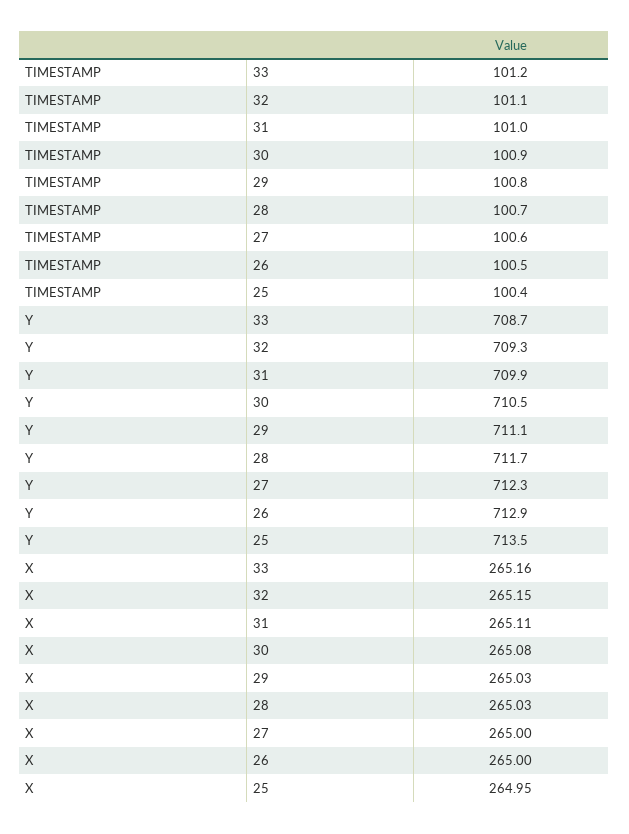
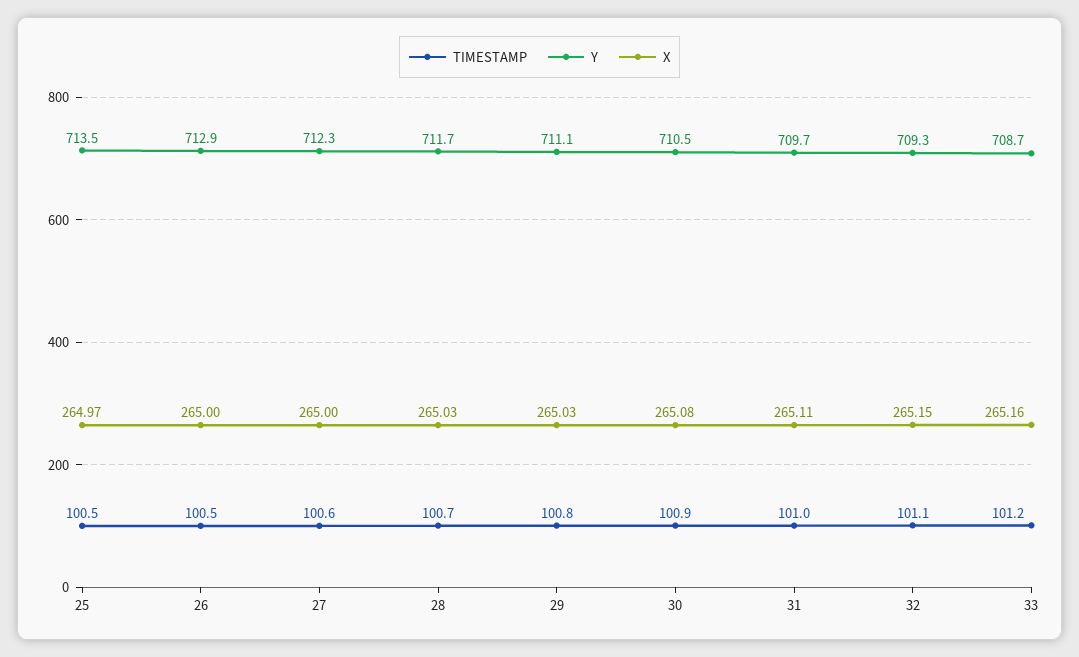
  {
    "TIMESTAMP": {
      "33": 101.2,
      "32": 101.1,
      "31": 101,
      "30": 100.9,
      "29": 100.8,
      "28": 100.7,
      "27": 100.6,
      "26": 100.5,
-     "25": 100.4
+     "25": 100.5
    },
    "Y": {
      "33": 708.7,
      "32": 709.3,
-     "31": 709.9,
+     "31": 709.7,
      "30": 710.5,
      "29": 711.1,
      "28": 711.7,
      "27": 712.3,
      "26": 712.9,
      "25": 713.5
    },
    "X": {
      "33": 265.16,
      "32": 265.15,
      "31": 265.11,
      "30": 265.08,
      "29": 265.03,
      "28": 265.03,
      "27": 265,
      "26": 265,
-     "25": 264.95
+     "25": 264.97
    }
  }

